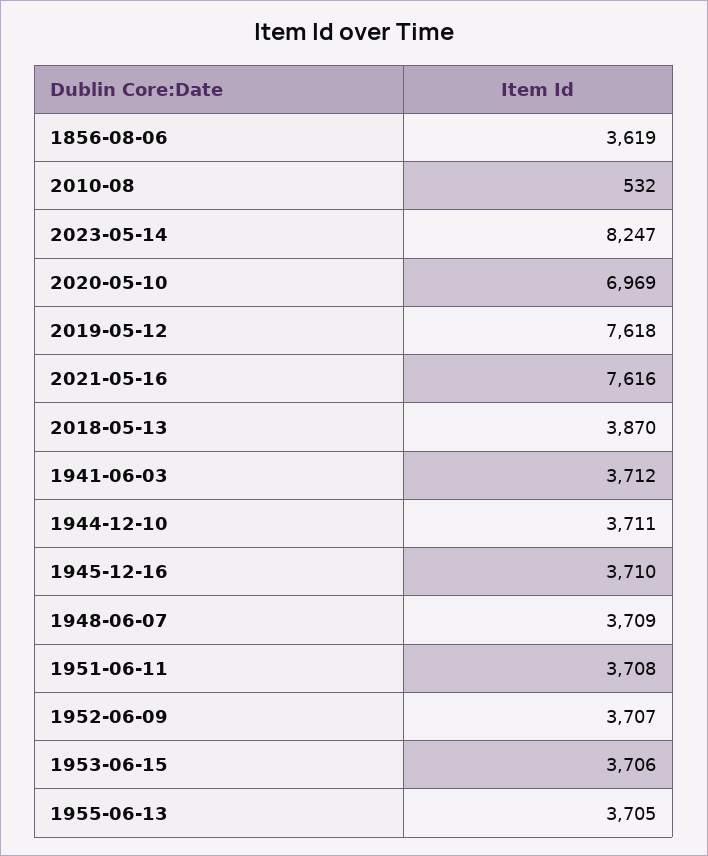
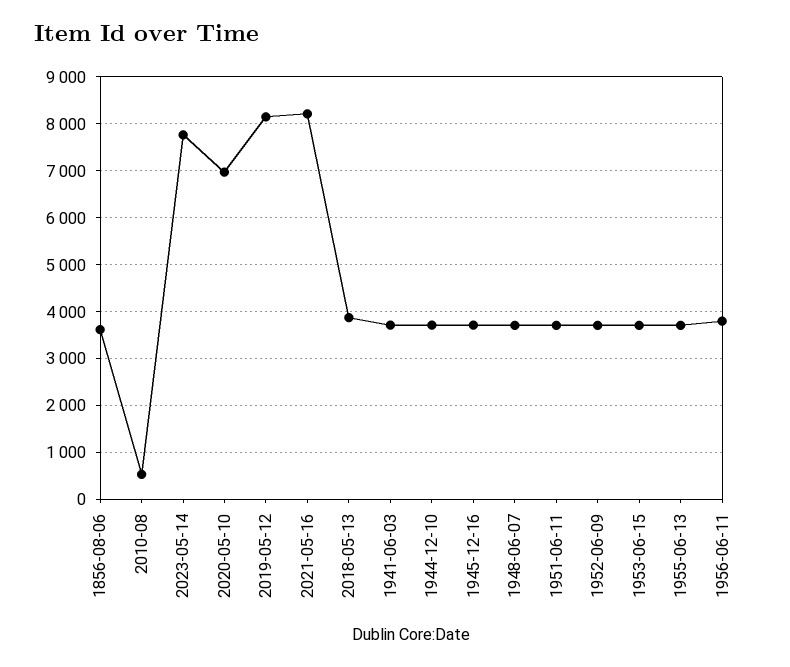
  {
    "1856-08-06": 3619,
    "2010-08": 532,
-   "2023-05-14": 8247,
+   "2023-05-14": 7800,
    "2020-05-10": 6969,
-   "2019-05-12": 7618,
+   "2019-05-12": 8200,
-   "2021-05-16": 7616,
+   "2021-05-16": 8200,
    "2018-05-13": 3870,
    "1941-06-03": 3712,
    "1944-12-10": 3711,
    "1945-12-16": 3710,
    "1948-06-07": 3709,
    "1951-06-11": 3708,
    "1952-06-09": 3707,
    "1953-06-15": 3706,
-   "1955-06-13": 3705
+   "1955-06-13": 3705,
+   "1956-06-11": 3800
  }

